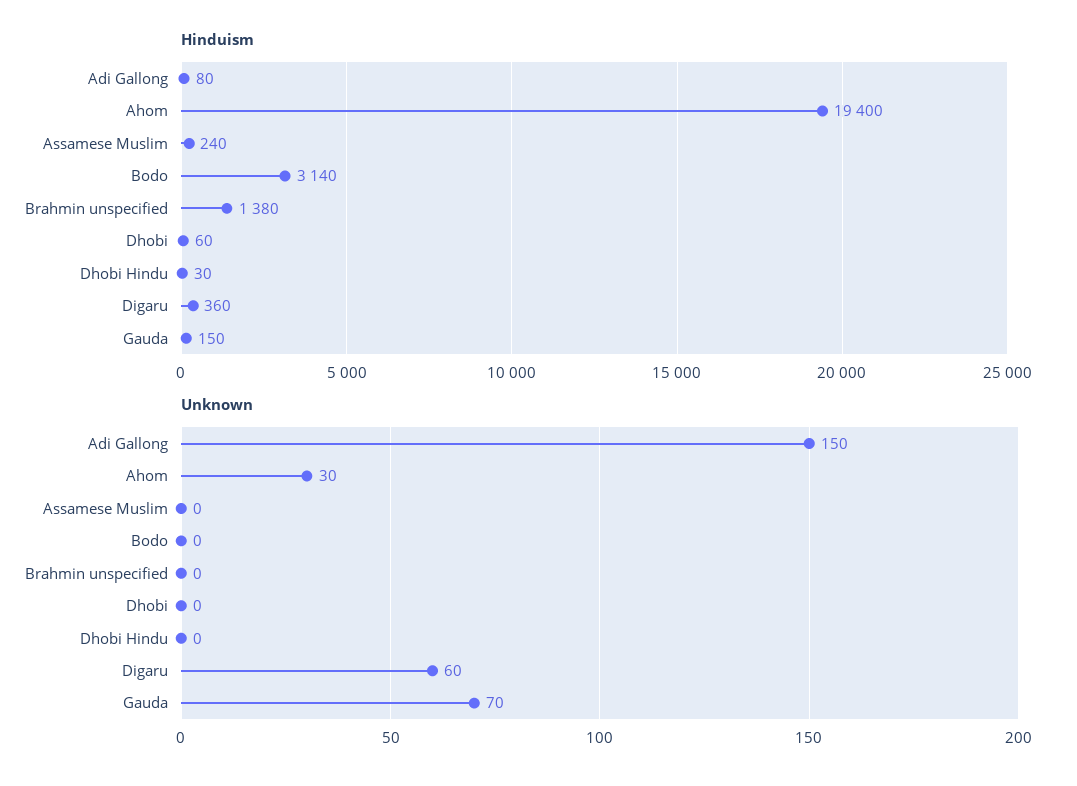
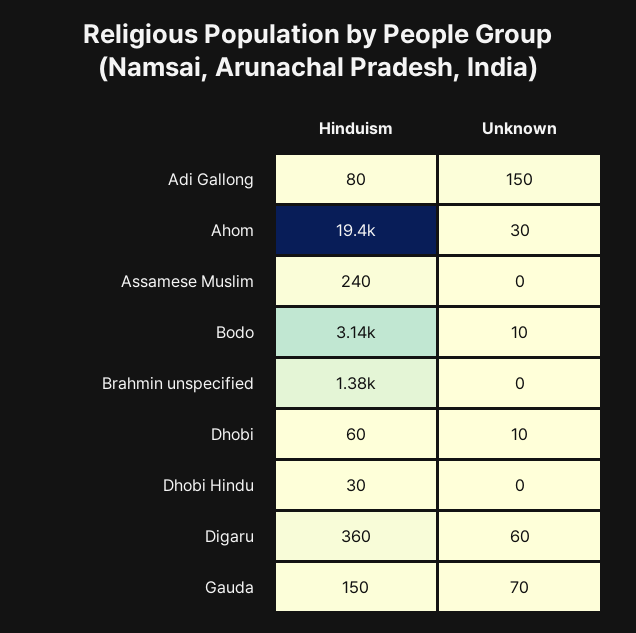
  {
    "Hinduism": {
      "Adi Gallong": 80,
      "Ahom": 19400,
      "Assamese Muslim": 240,
      "Bodo": 3140,
      "Brahmin unspecified": 1380,
      "Dhobi": 60,
      "Dhobi Hindu": 30,
      "Digaru": 360,
      "Gauda": 150
    },
    "Unknown": {
      "Adi Gallong": 150,
      "Ahom": 30,
      "Assamese Muslim": 0,
-     "Bodo": 0,
+     "Bodo": 10,
      "Brahmin unspecified": 0,
-     "Dhobi": 0,
+     "Dhobi": 10,
      "Dhobi Hindu": 0,
      "Digaru": 60,
      "Gauda": 70
    }
  }

